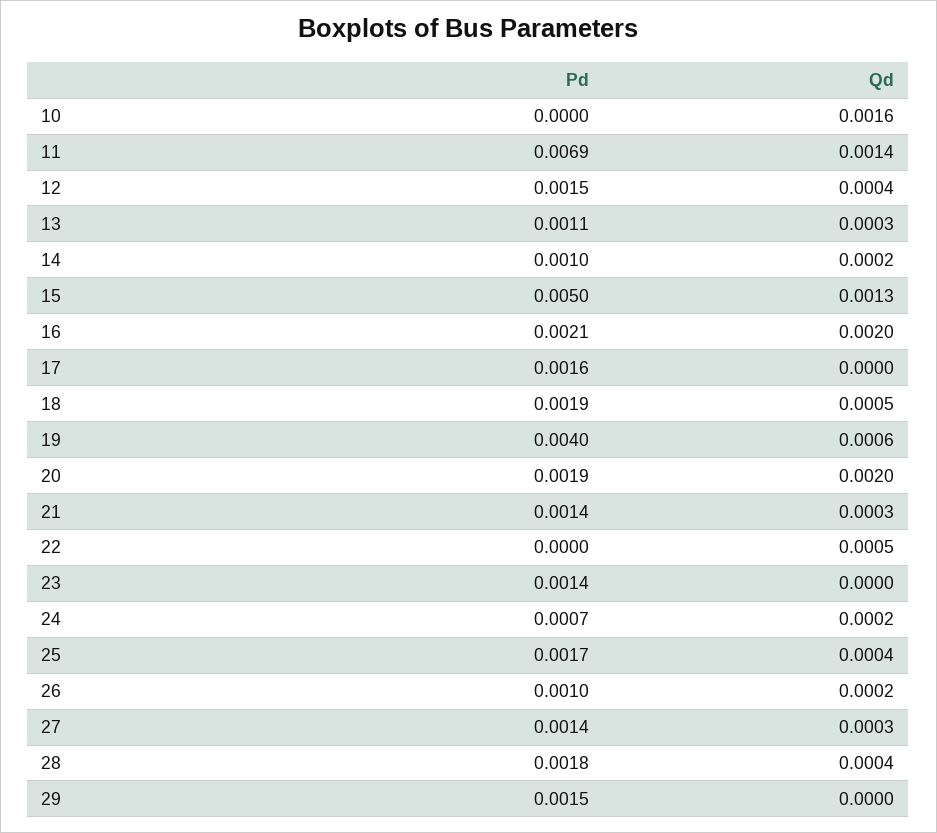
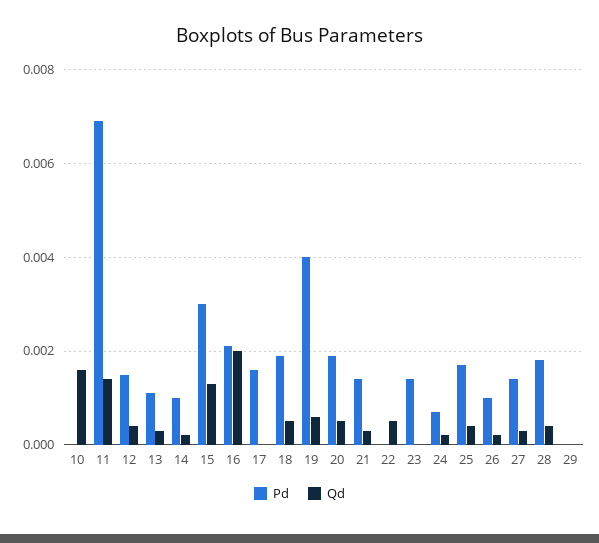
  {
    "Pd": {
      "10": 0,
      "11": 0.0069,
      "12": 0.0015,
      "13": 0.0011,
      "14": 0.001,
-     "15": 0.005,
+     "15": 0.003,
      "16": 0.0021,
      "17": 0.0016,
      "18": 0.0019,
      "19": 0.004,
      "20": 0.0019,
      "21": 0.0014,
      "22": 0,
      "23": 0.0014,
      "24": 0.0007,
      "25": 0.0017,
      "26": 0.001,
      "27": 0.0014,
      "28": 0.0018,
-     "29": 0.0015
+     "29": 0
    },
    "Qd": {
      "10": 0.0016,
      "11": 0.0014,
      "12": 0.0004,
      "13": 0.0003,
      "14": 0.0002,
      "15": 0.0013,
      "16": 0.002,
      "17": 0,
      "18": 0.0005,
      "19": 0.0006,
-     "20": 0.002,
+     "20": 0.0005,
      "21": 0.0003,
      "22": 0.0005,
      "23": 0,
      "24": 0.0002,
      "25": 0.0004,
      "26": 0.0002,
      "27": 0.0003,
      "28": 0.0004,
      "29": 0
    }
  }

